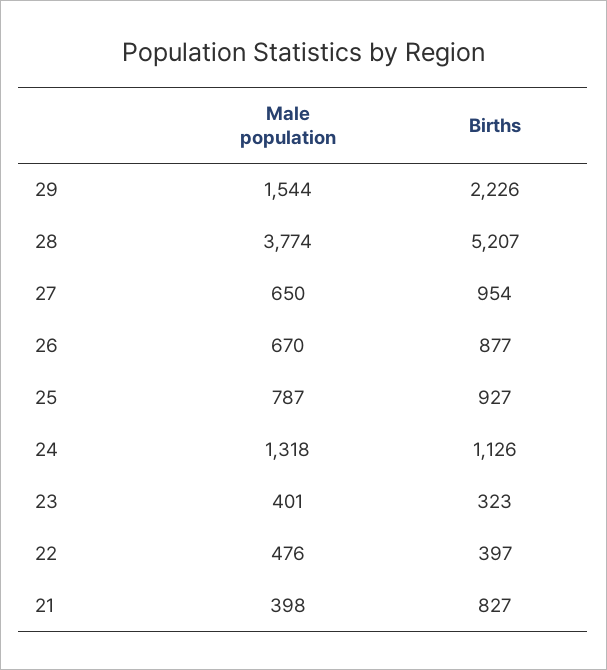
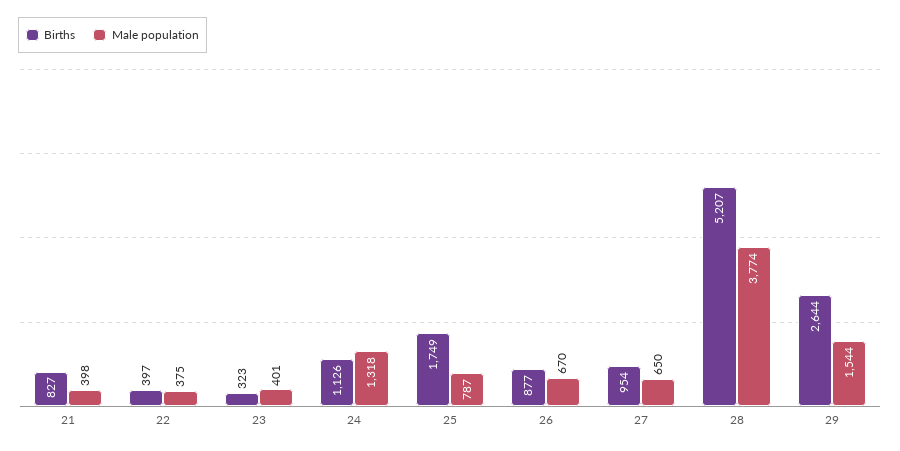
  {
    "Male population": {
      "29": 1544,
      "28": 3774,
      "27": 650,
      "26": 670,
      "25": 787,
      "24": 1318,
      "23": 401,
-     "22": 476,
+     "22": 375,
      "21": 398
    },
    "Births": {
-     "29": 2226,
+     "29": 2644,
      "28": 5207,
      "27": 954,
      "26": 877,
-     "25": 927,
+     "25": 1749,
      "24": 1126,
      "23": 323,
      "22": 397,
      "21": 827
    }
  }

